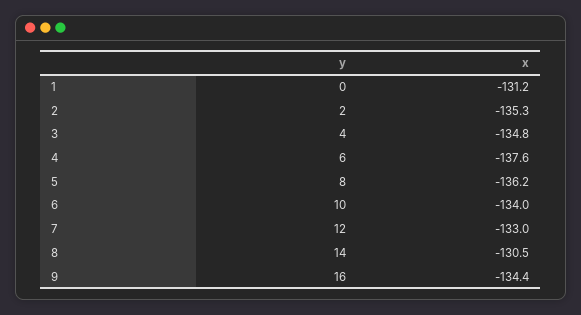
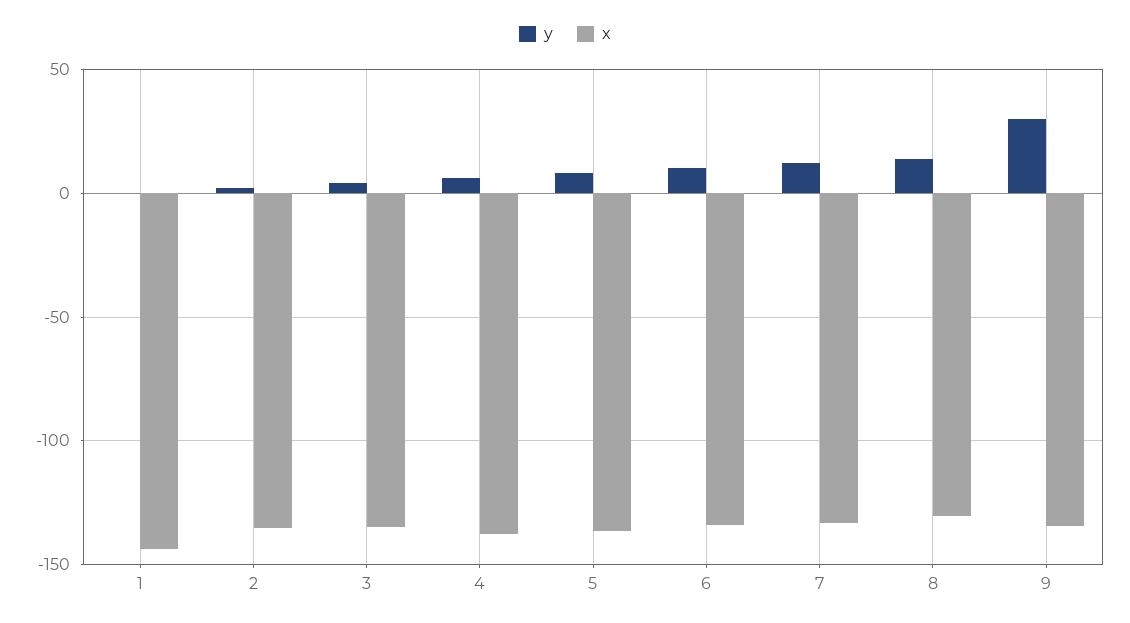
  {
    "y": {
      "1": 0,
      "2": 2,
      "3": 4,
      "4": 6,
      "5": 8,
      "6": 10,
      "7": 12,
      "8": 14,
-     "9": 16
+     "9": 30
    },
    "x": {
-     "1": -131.2,
+     "1": -145,
      "2": -135.3,
      "3": -134.8,
      "4": -137.6,
      "5": -136.2,
      "6": -134,
      "7": -133,
      "8": -130.5,
      "9": -134.4
    }
  }

